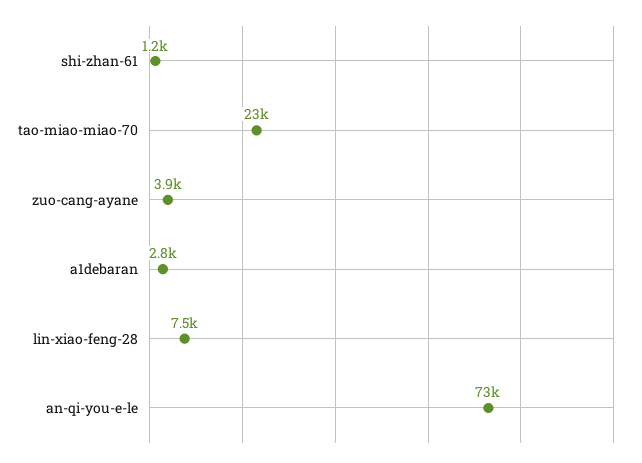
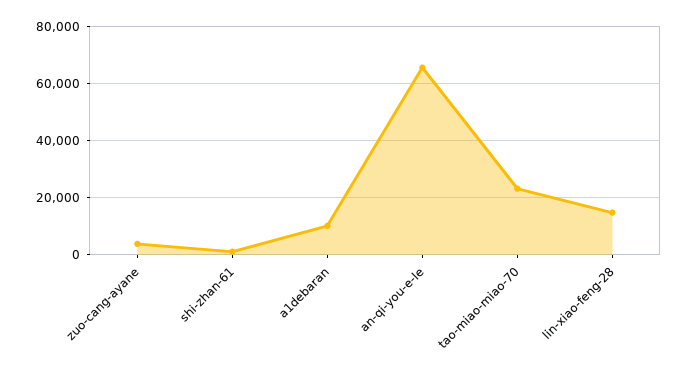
  {
    "shi-zhan-61": 1200,
    "tao-miao-miao-70": 23000,
    "zuo-cang-ayane": 3900,
-   "a1debaran": 2800,
+   "a1debaran": 10000,
-   "lin-xiao-feng-28": 7500,
+   "lin-xiao-feng-28": 15000,
-   "an-qi-you-e-le": 73000
+   "an-qi-you-e-le": 65000
  }

